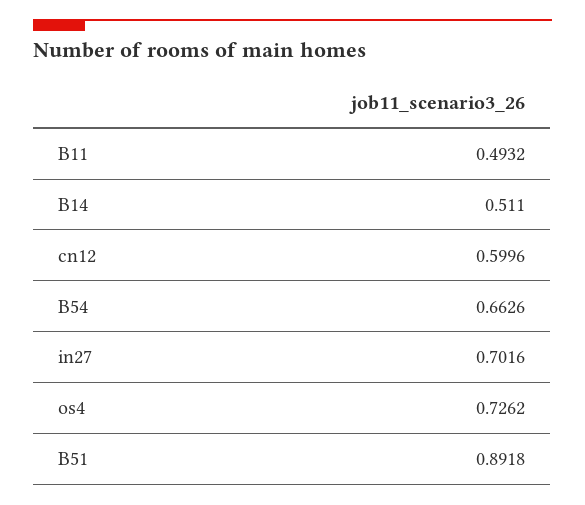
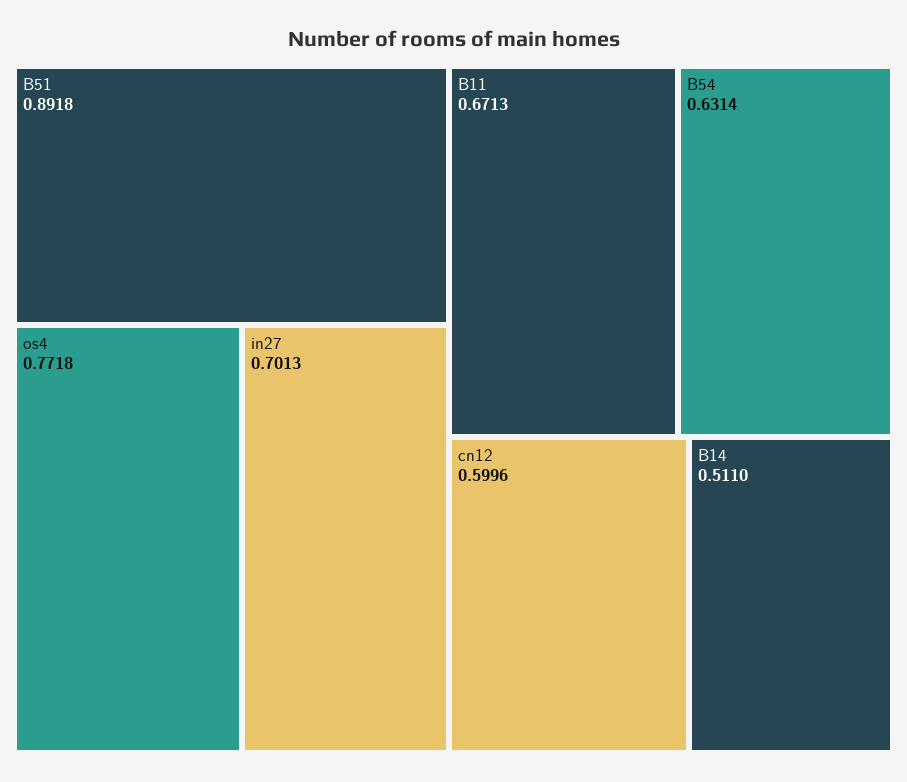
  {
-   "B11": 0.4932,
+   "B11": 0.6713,
    "B14": 0.511,
    "cn12": 0.5996,
-   "B54": 0.6626,
+   "B54": 0.6314,
-   "in27": 0.7016,
+   "in27": 0.7013,
-   "os4": 0.7262,
+   "os4": 0.7718,
    "B51": 0.8918
  }

